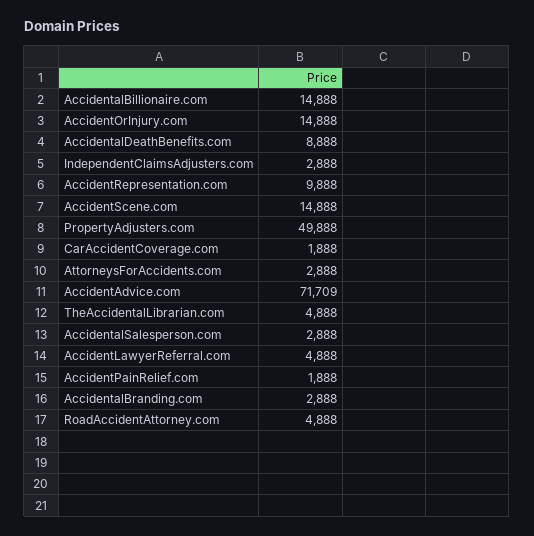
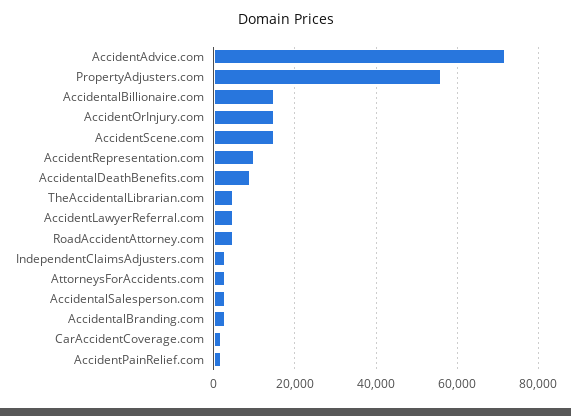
  {
    "AccidentalBillionaire.com": 14888,
    "AccidentOrInjury.com": 14888,
    "AccidentalDeathBenefits.com": 8888,
    "IndependentClaimsAdjusters.com": 2888,
    "AccidentRepresentation.com": 9888,
    "AccidentScene.com": 14888,
-   "PropertyAdjusters.com": 49888,
+   "PropertyAdjusters.com": 56000,
    "CarAccidentCoverage.com": 1888,
    "AttorneysForAccidents.com": 2888,
    "AccidentAdvice.com": 71709,
    "TheAccidentalLibrarian.com": 4888,
    "AccidentalSalesperson.com": 2888,
    "AccidentLawyerReferral.com": 4888,
    "AccidentPainRelief.com": 1888,
    "AccidentalBranding.com": 2888,
    "RoadAccidentAttorney.com": 4888
  }

